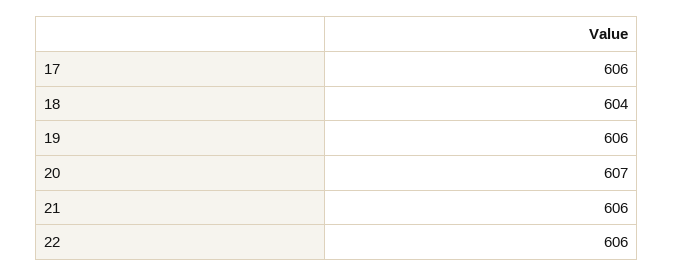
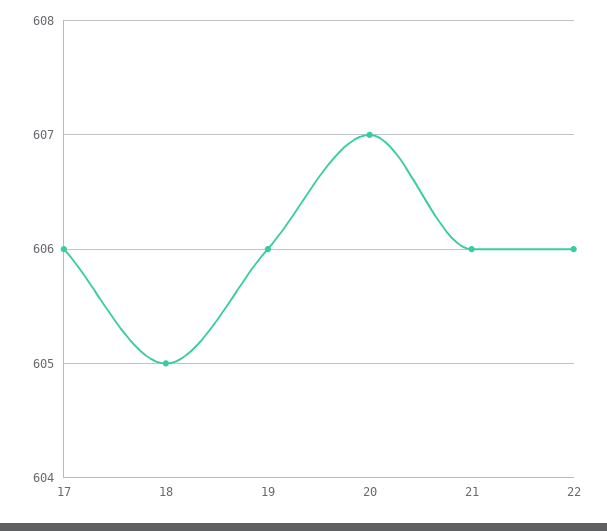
  {
    "17": 606,
-   "18": 604,
+   "18": 605,
    "19": 606,
    "20": 607,
    "21": 606,
    "22": 606
  }

